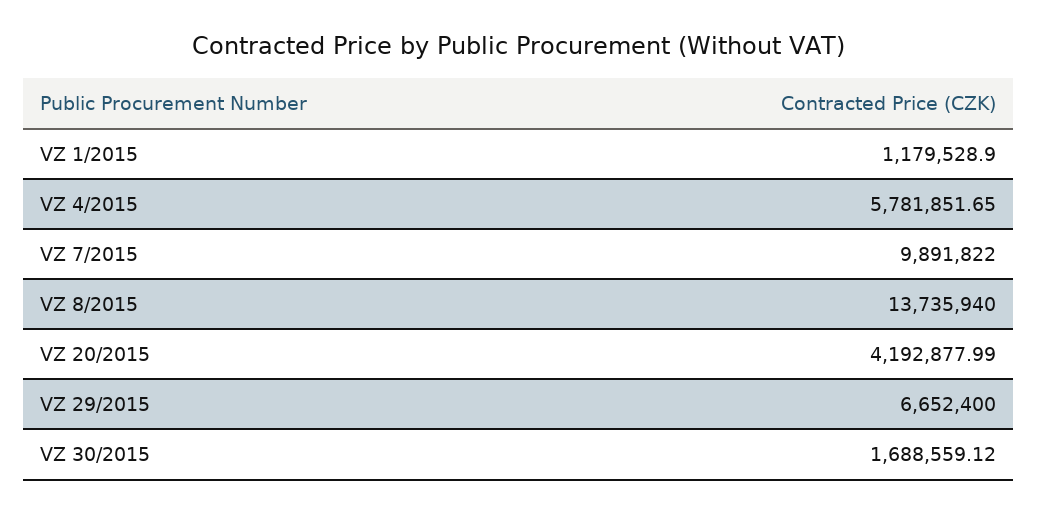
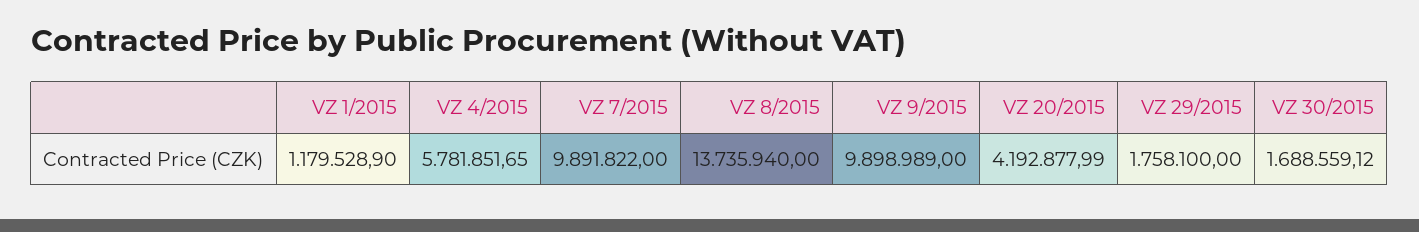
  {
    "VZ 1/2015": 1179528.9,
    "VZ 4/2015": 5781851.65,
    "VZ 7/2015": 9891822,
    "VZ 8/2015": 13735940,
    "VZ 20/2015": 4192877.99,
-   "VZ 29/2015": 6652400,
+   "VZ 29/2015": 1758100,
-   "VZ 30/2015": 1688559.12
+   "VZ 30/2015": 1688559.12,
+   "VZ 9/2015": 9898989
  }

